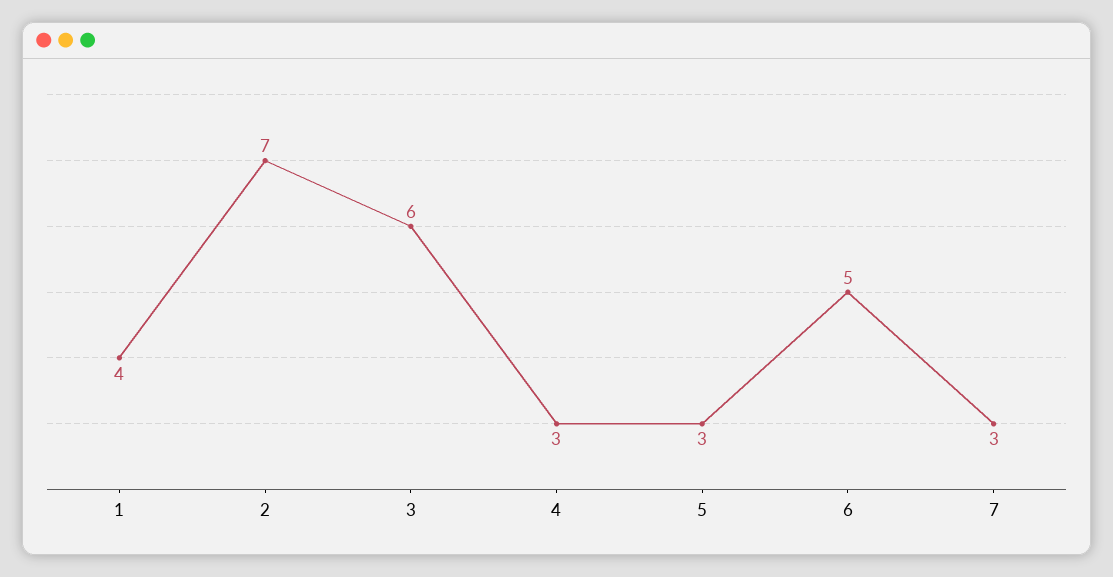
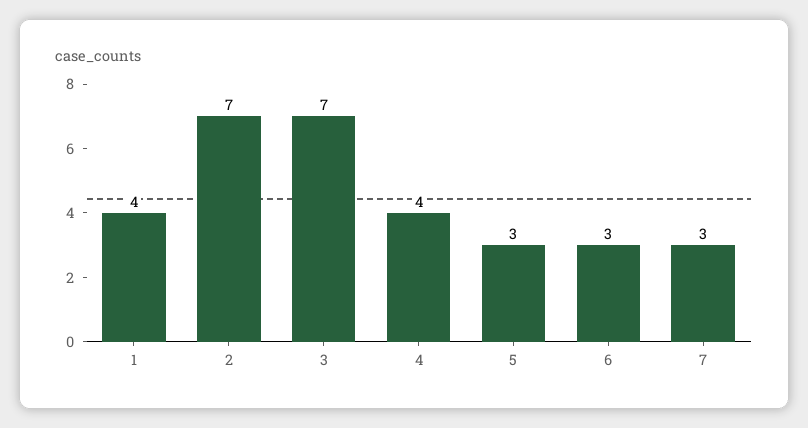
  {
    "1": 4,
    "2": 7,
-   "3": 6,
+   "3": 7,
-   "4": 3,
+   "4": 4,
    "5": 3,
-   "6": 5,
+   "6": 3,
    "7": 3
  }

